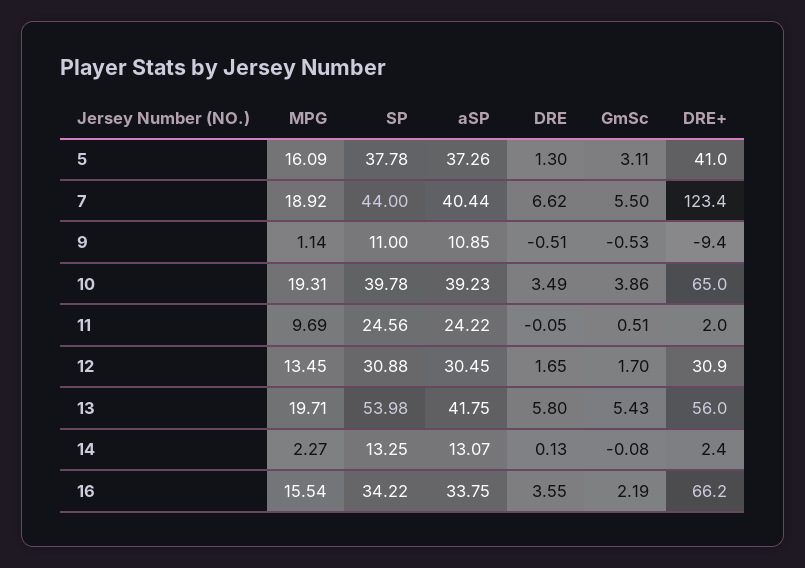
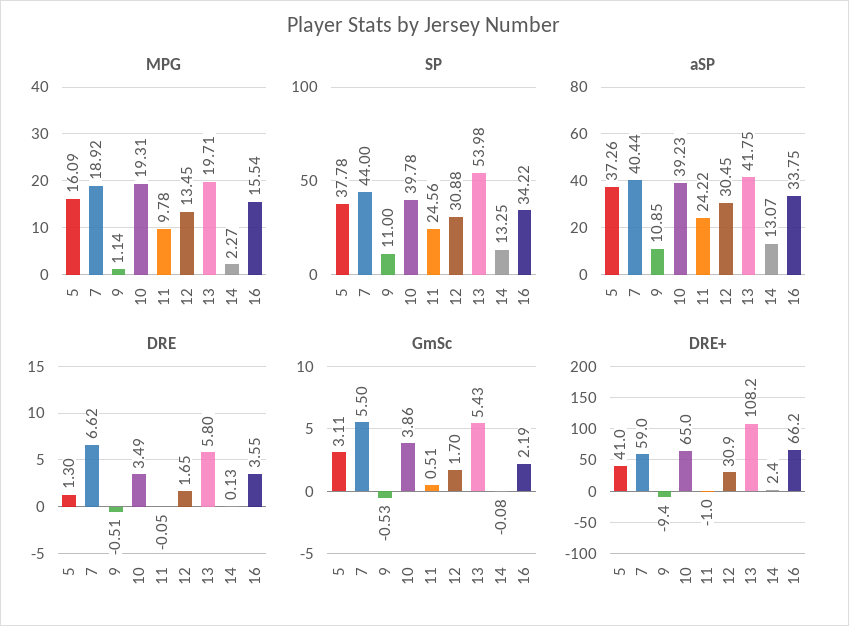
  {
    "MPG": {
      "5": 16.09,
      "7": 18.92,
      "9": 1.14,
      "10": 19.31,
-     "11": 9.69,
+     "11": 9.78,
      "12": 13.45,
      "13": 19.71,
      "14": 2.27,
      "16": 15.54
    },
    "SP": {
      "5": 37.78,
      "7": 44,
      "9": 11,
      "10": 39.78,
      "11": 24.56,
      "12": 30.88,
      "13": 53.98,
      "14": 13.25,
      "16": 34.22
    },
    "aSP": {
      "5": 37.26,
      "7": 40.44,
      "9": 10.85,
      "10": 39.23,
      "11": 24.22,
      "12": 30.45,
      "13": 41.75,
      "14": 13.07,
      "16": 33.75
    },
    "DRE": {
      "5": 1.3,
      "7": 6.62,
      "9": -0.51,
      "10": 3.49,
      "11": -0.05,
      "12": 1.65,
      "13": 5.8,
      "14": 0.13,
      "16": 3.55
    },
    "GmSc": {
      "5": 3.11,
      "7": 5.5,
      "9": -0.53,
      "10": 3.86,
      "11": 0.51,
      "12": 1.7,
      "13": 5.43,
      "14": -0.08,
      "16": 2.19
    },
    "DRE+": {
      "5": 41,
-     "7": 123.4,
+     "7": 59,
      "9": -9.4,
      "10": 65,
-     "11": 2,
+     "11": -1,
      "12": 30.9,
-     "13": 56,
+     "13": 108.2,
      "14": 2.4,
      "16": 66.2
    }
  }

